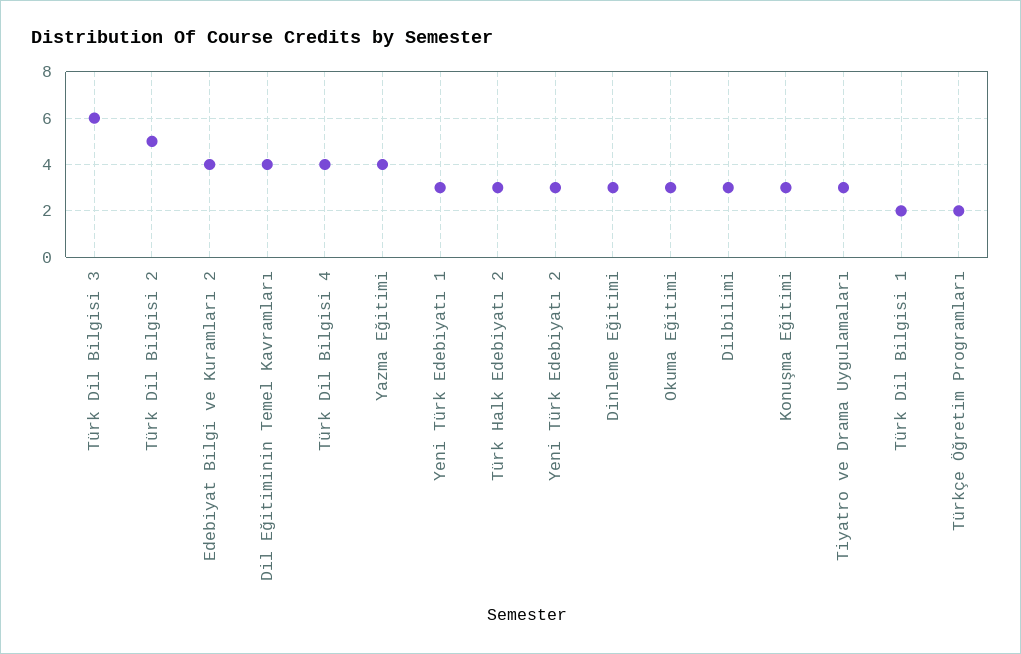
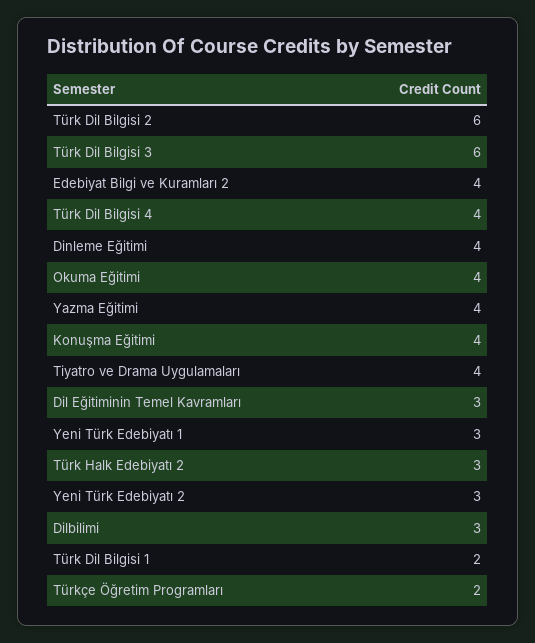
  {
    "Türk Dil Bilgisi 3": 6,
-   "Türk Dil Bilgisi 2": 5,
+   "Türk Dil Bilgisi 2": 6,
    "Edebiyat Bilgi ve Kuramları 2": 4,
-   "Dil Eğitiminin Temel Kavramları": 4,
+   "Dil Eğitiminin Temel Kavramları": 3,
    "Türk Dil Bilgisi 4": 4,
    "Yazma Eğitimi": 4,
    "Yeni Türk Edebiyatı 1": 3,
    "Türk Halk Edebiyatı 2": 3,
    "Yeni Türk Edebiyatı 2": 3,
-   "Dinleme Eğitimi": 3,
+   "Dinleme Eğitimi": 4,
-   "Okuma Eğitimi": 3,
+   "Okuma Eğitimi": 4,
    "Dilbilimi": 3,
-   "Konuşma Eğitimi": 3,
+   "Konuşma Eğitimi": 4,
-   "Tiyatro ve Drama Uygulamaları": 3,
+   "Tiyatro ve Drama Uygulamaları": 4,
    "Türk Dil Bilgisi 1": 2,
    "Türkçe Öğretim Programları": 2
  }

